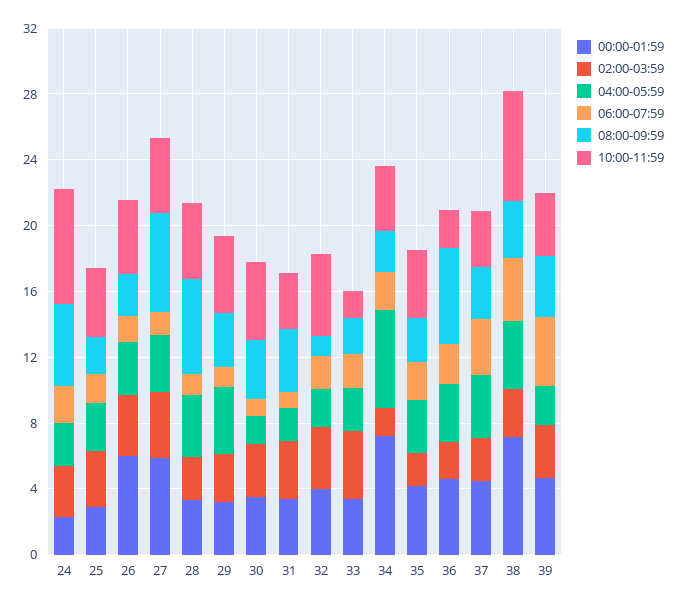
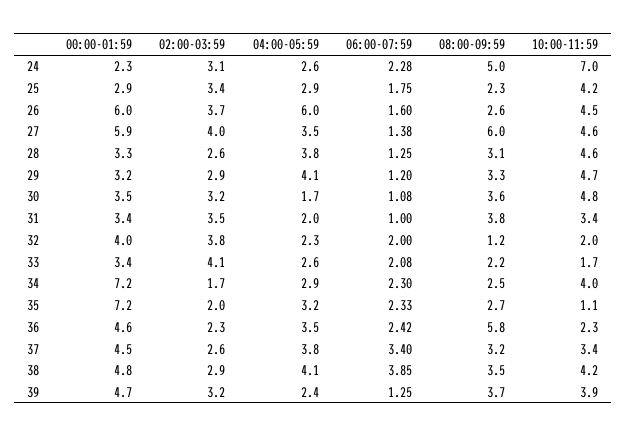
  {
    "00:00-01:59": {
      "24": 2.3,
      "25": 2.9,
      "26": 6,
      "27": 5.9,
      "28": 3.3,
      "29": 3.2,
      "30": 3.5,
      "31": 3.4,
      "32": 4,
      "33": 3.4,
      "34": 7.2,
-     "35": 4,
+     "35": 7.2,
      "36": 4.6,
      "37": 4.5,
-     "38": 7,
+     "38": 4.8,
      "39": 4.7
    },
    "02:00-03:59": {
      "24": 3.1,
      "25": 3.4,
      "26": 3.7,
      "27": 4,
      "28": 2.6,
      "29": 2.9,
      "30": 3.2,
      "31": 3.5,
      "32": 3.8,
      "33": 4.1,
      "34": 1.7,
      "35": 2,
      "36": 2.3,
      "37": 2.6,
      "38": 2.9,
      "39": 3.2
    },
    "04:00-05:59": {
      "24": 2.6,
      "25": 2.9,
-     "26": 3,
+     "26": 6,
      "27": 3.5,
      "28": 3.8,
      "29": 4.1,
      "30": 1.7,
      "31": 2,
      "32": 2.3,
      "33": 2.6,
-     "34": 6,
+     "34": 2.9,
      "35": 3.2,
      "36": 3.5,
      "37": 3.8,
      "38": 4.1,
      "39": 2.4
    },
    "06:00-07:59": {
      "24": 2.28,
      "25": 1.75,
      "26": 1.6,
      "27": 1.38,
      "28": 1.25,
      "29": 1.2,
      "30": 1.08,
      "31": 1,
      "32": 2,
      "33": 2.08,
      "34": 2.3,
      "35": 2.33,
      "36": 2.42,
      "37": 3.4,
      "38": 3.85,
-     "39": 4
+     "39": 1.25
    },
    "08:00-09:59": {
      "24": 5,
      "25": 2.3,
      "26": 2.6,
      "27": 6,
-     "28": 6,
+     "28": 3.1,
      "29": 3.3,
      "30": 3.6,
      "31": 3.8,
      "32": 1.2,
      "33": 2.2,
      "34": 2.5,
      "35": 2.7,
      "36": 5.8,
      "37": 3.2,
      "38": 3.5,
      "39": 3.7
    },
    "10:00-11:59": {
      "24": 7,
      "25": 4.2,
      "26": 4.5,
      "27": 4.6,
      "28": 4.6,
      "29": 4.7,
      "30": 4.8,
      "31": 3.4,
-     "32": 5,
+     "32": 2,
      "33": 1.7,
      "34": 4,
-     "35": 4,
+     "35": 1.1,
      "36": 2.3,
      "37": 3.4,
-     "38": 7,
+     "38": 4.2,
      "39": 3.9
    }
  }

